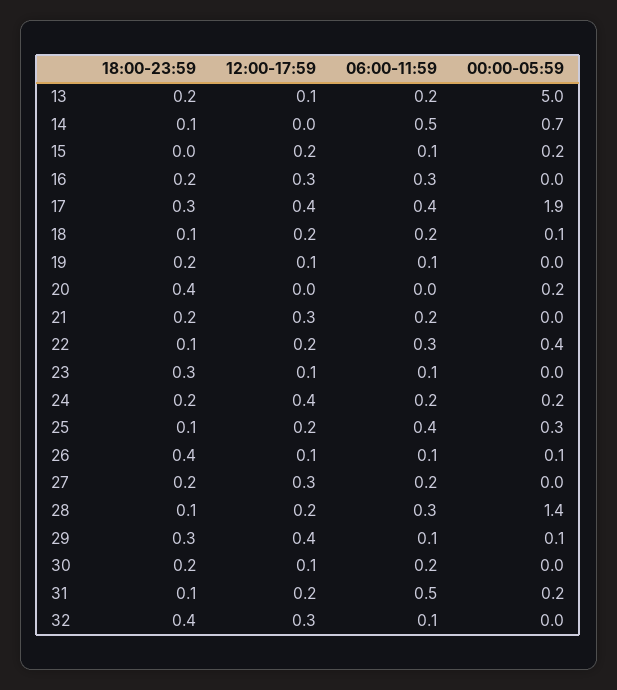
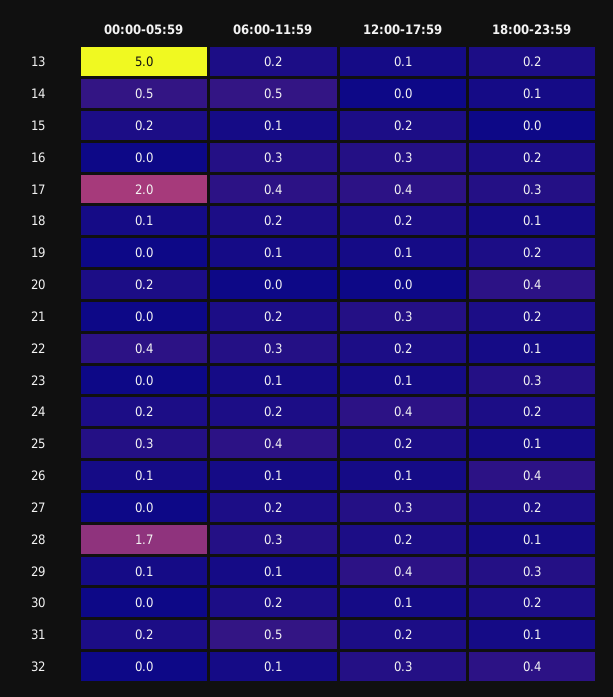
  {
    "18:00-23:59": {
      "13": 0.2,
      "14": 0.1,
      "15": 0,
      "16": 0.2,
      "17": 0.3,
      "18": 0.1,
      "19": 0.2,
      "20": 0.4,
      "21": 0.2,
      "22": 0.1,
      "23": 0.3,
      "24": 0.2,
      "25": 0.1,
      "26": 0.4,
      "27": 0.2,
      "28": 0.1,
      "29": 0.3,
      "30": 0.2,
      "31": 0.1,
      "32": 0.4
    },
    "12:00-17:59": {
      "13": 0.1,
      "14": 0,
      "15": 0.2,
      "16": 0.3,
      "17": 0.4,
      "18": 0.2,
      "19": 0.1,
      "20": 0,
      "21": 0.3,
      "22": 0.2,
      "23": 0.1,
      "24": 0.4,
      "25": 0.2,
      "26": 0.1,
      "27": 0.3,
      "28": 0.2,
      "29": 0.4,
      "30": 0.1,
      "31": 0.2,
      "32": 0.3
    },
    "06:00-11:59": {
      "13": 0.2,
      "14": 0.5,
      "15": 0.1,
      "16": 0.3,
      "17": 0.4,
      "18": 0.2,
      "19": 0.1,
      "20": 0,
      "21": 0.2,
      "22": 0.3,
      "23": 0.1,
      "24": 0.2,
      "25": 0.4,
      "26": 0.1,
      "27": 0.2,
      "28": 0.3,
      "29": 0.1,
      "30": 0.2,
      "31": 0.5,
      "32": 0.1
    },
    "00:00-05:59": {
      "13": 5,
-     "14": 0.7,
+     "14": 0.5,
      "15": 0.2,
      "16": 0,
-     "17": 1.9,
+     "17": 2,
      "18": 0.1,
      "19": 0,
      "20": 0.2,
      "21": 0,
      "22": 0.4,
      "23": 0,
      "24": 0.2,
      "25": 0.3,
      "26": 0.1,
      "27": 0,
-     "28": 1.4,
+     "28": 1.7,
      "29": 0.1,
      "30": 0,
      "31": 0.2,
      "32": 0
    }
  }

